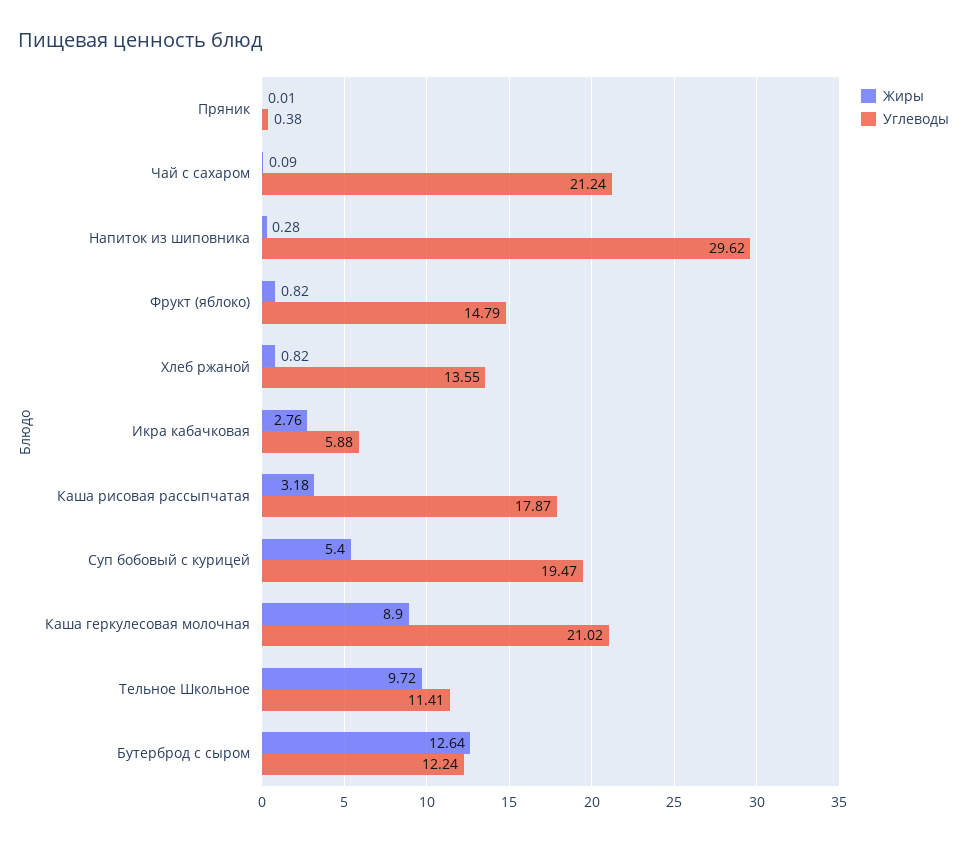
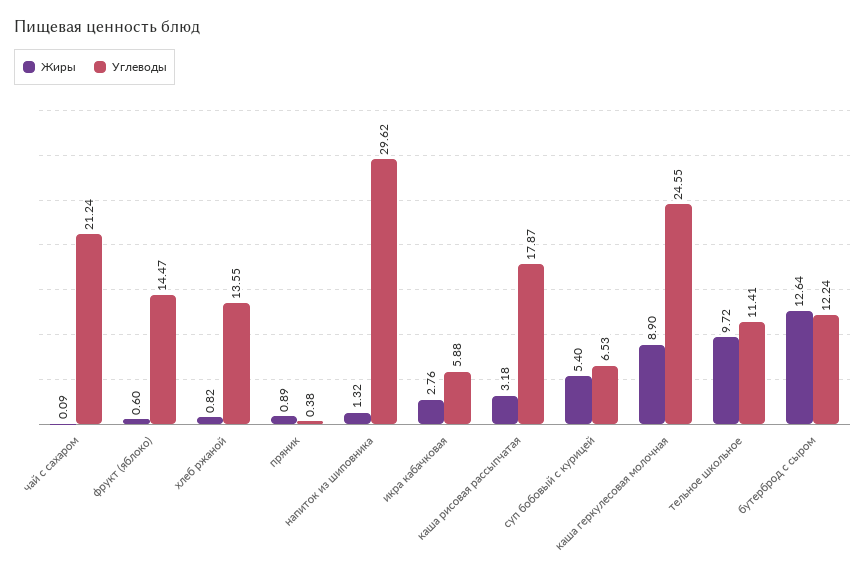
  {
    "Жиры": {
-     "Пряник": 0.01,
+     "Пряник": 0.89,
      "Чай с сахаром": 0.09,
-     "Напиток из шиповника": 0.28,
+     "Напиток из шиповника": 1.32,
-     "Фрукт (яблоко)": 0.82,
+     "Фрукт (яблоко)": 0.6,
      "Хлеб ржаной": 0.82,
      "Икра кабачковая": 2.76,
      "Каша рисовая рассыпчатая": 3.18,
      "Суп бобовый с курицей": 5.4,
      "Каша геркулесовая молочная": 8.9,
      "Тельное Школьное": 9.72,
      "Бутерброд с сыром": 12.64
    },
    "Углеводы": {
      "Пряник": 0.38,
      "Чай с сахаром": 21.24,
      "Напиток из шиповника": 29.62,
-     "Фрукт (яблоко)": 14.79,
+     "Фрукт (яблоко)": 14.47,
      "Хлеб ржаной": 13.55,
      "Икра кабачковая": 5.88,
      "Каша рисовая рассыпчатая": 17.87,
-     "Суп бобовый с курицей": 19.47,
+     "Суп бобовый с курицей": 6.53,
-     "Каша геркулесовая молочная": 21.02,
+     "Каша геркулесовая молочная": 24.55,
      "Тельное Школьное": 11.41,
      "Бутерброд с сыром": 12.24
    }
  }

